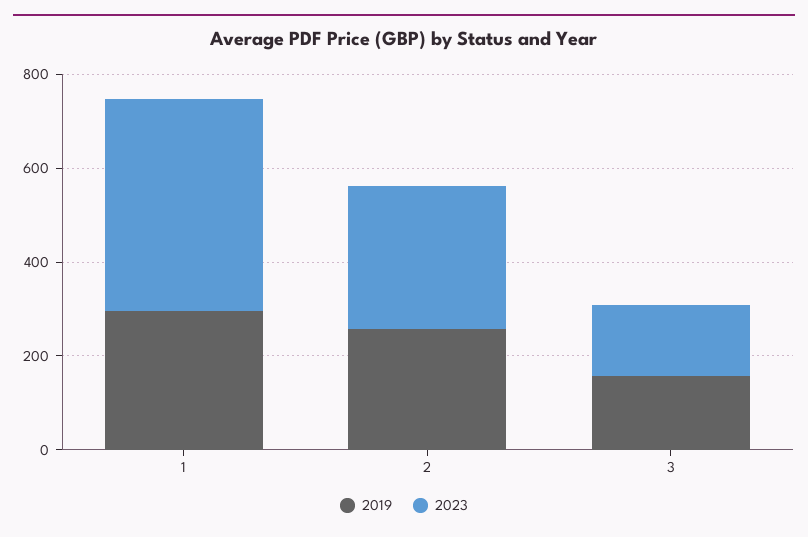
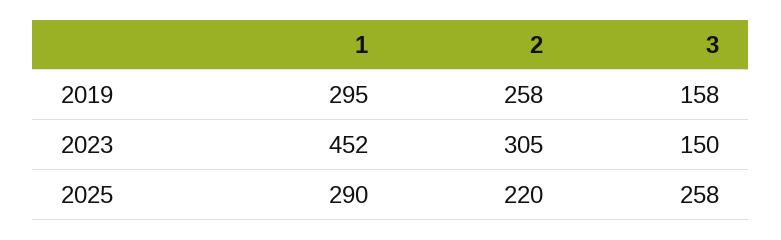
  {
    "2019": {
      "1": 295,
      "2": 258,
      "3": 158
    },
    "2023": {
      "1": 452,
      "2": 305,
      "3": 150
-   }
+   },
+   "2025": {
+     "1": 290,
+     "2": 220,
+     "3": 258
+   }
  }

